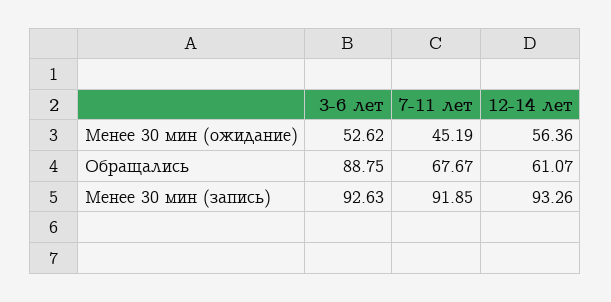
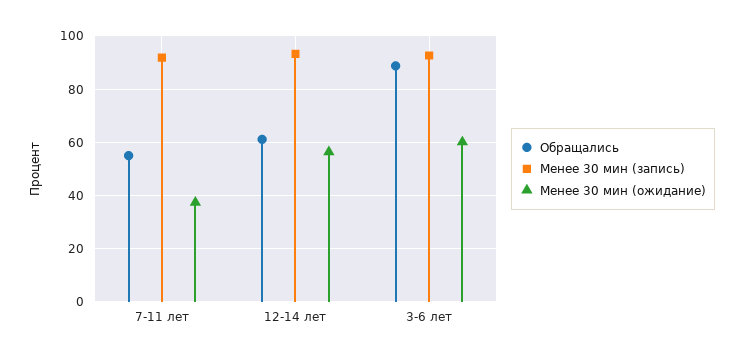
  {
    "Менее 30 мин (ожидание)": {
-     "3-6 лет": 52.62,
+     "3-6 лет": 60,
-     "7-11 лет": 45.19,
+     "7-11 лет": 37.5,
      "12-14 лет": 56.36
    },
    "Обращались": {
      "3-6 лет": 88.75,
-     "7-11 лет": 67.67,
+     "7-11 лет": 55,
      "12-14 лет": 61.07
    },
    "Менее 30 мин (запись)": {
      "3-6 лет": 92.63,
      "7-11 лет": 91.85,
      "12-14 лет": 93.26
    }
  }

